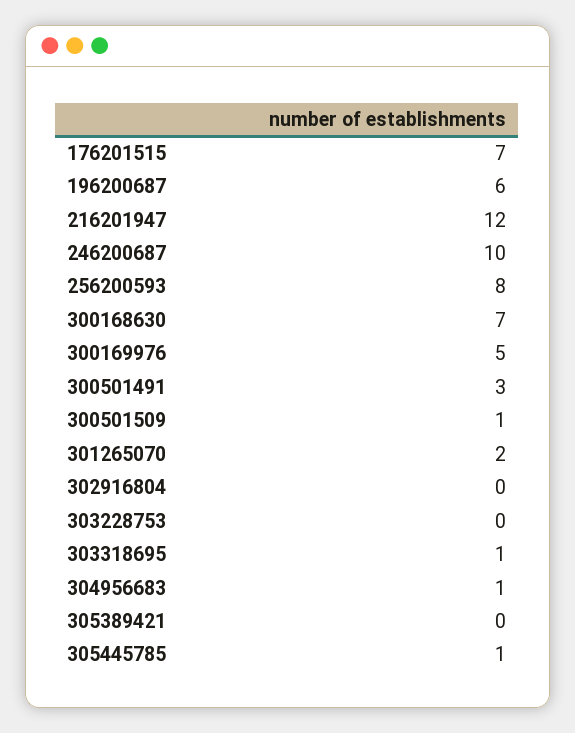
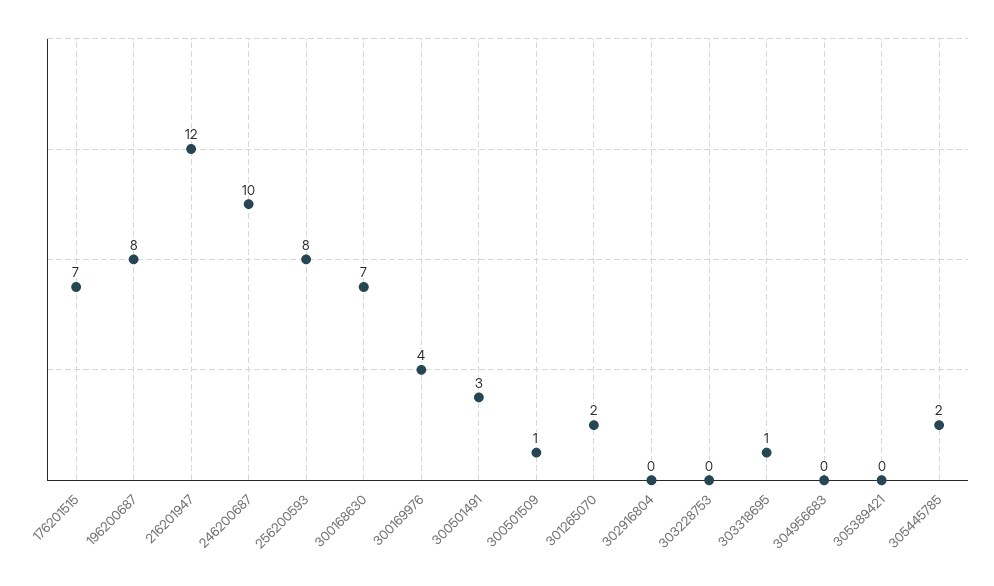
  {
    "176201515": 7,
-   "196200687": 6,
+   "196200687": 8,
    "216201947": 12,
    "246200687": 10,
    "256200593": 8,
    "300168630": 7,
-   "300169976": 5,
+   "300169976": 4,
    "300501491": 3,
    "300501509": 1,
    "301265070": 2,
    "302916804": 0,
    "303228753": 0,
    "303318695": 1,
-   "304956683": 1,
+   "304956683": 0,
    "305389421": 0,
-   "305445785": 1
+   "305445785": 2
  }

